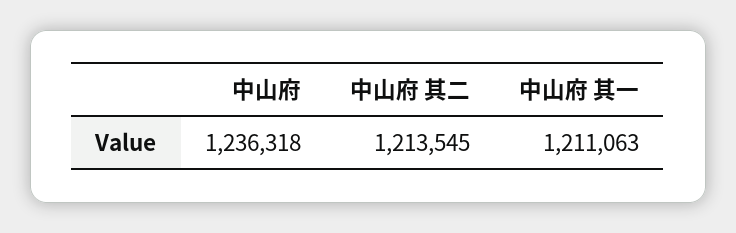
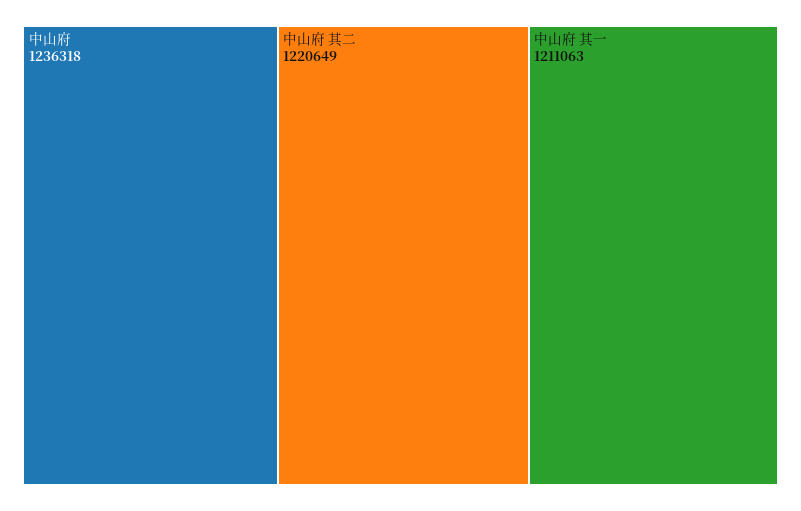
  {
    "中山府": 1236318,
-   "中山府 其二": 1213545,
+   "中山府 其二": 1220649,
    "中山府 其一": 1211063
  }

